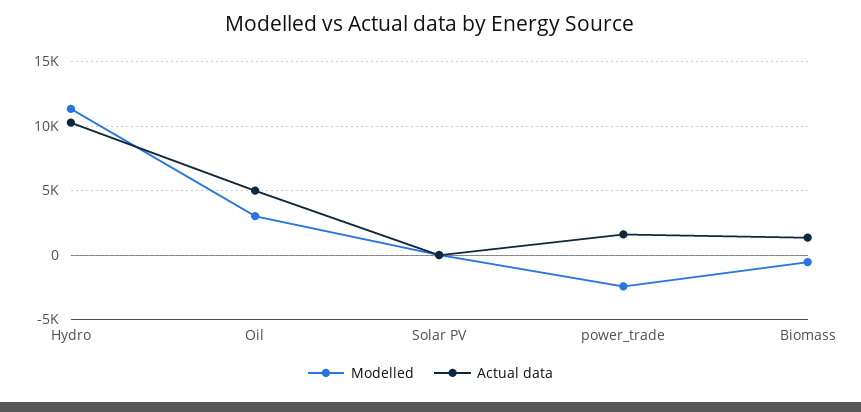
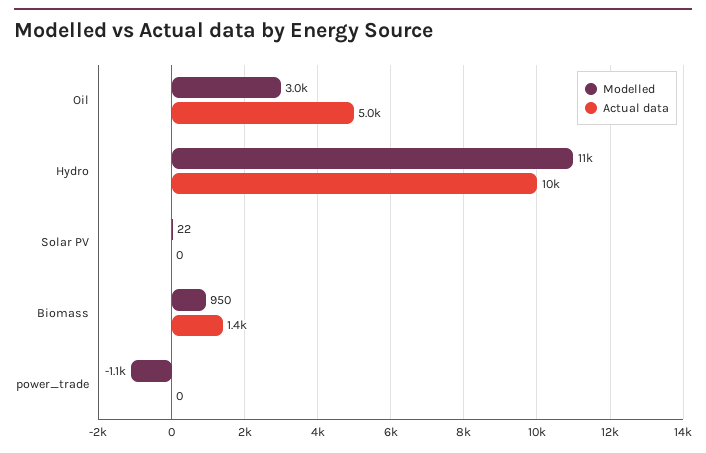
  {
    "Modelled": {
      "Hydro": 11000,
      "Oil": 3000,
      "Solar PV": 22,
-     "power_trade": -2500,
+     "power_trade": -1100,
-     "Biomass": -500
+     "Biomass": 950
    },
    "Actual data": {
      "Hydro": 10000,
      "Oil": 5000,
      "Solar PV": 0,
-     "power_trade": 1500,
+     "power_trade": 0,
      "Biomass": 1400
    }
  }

